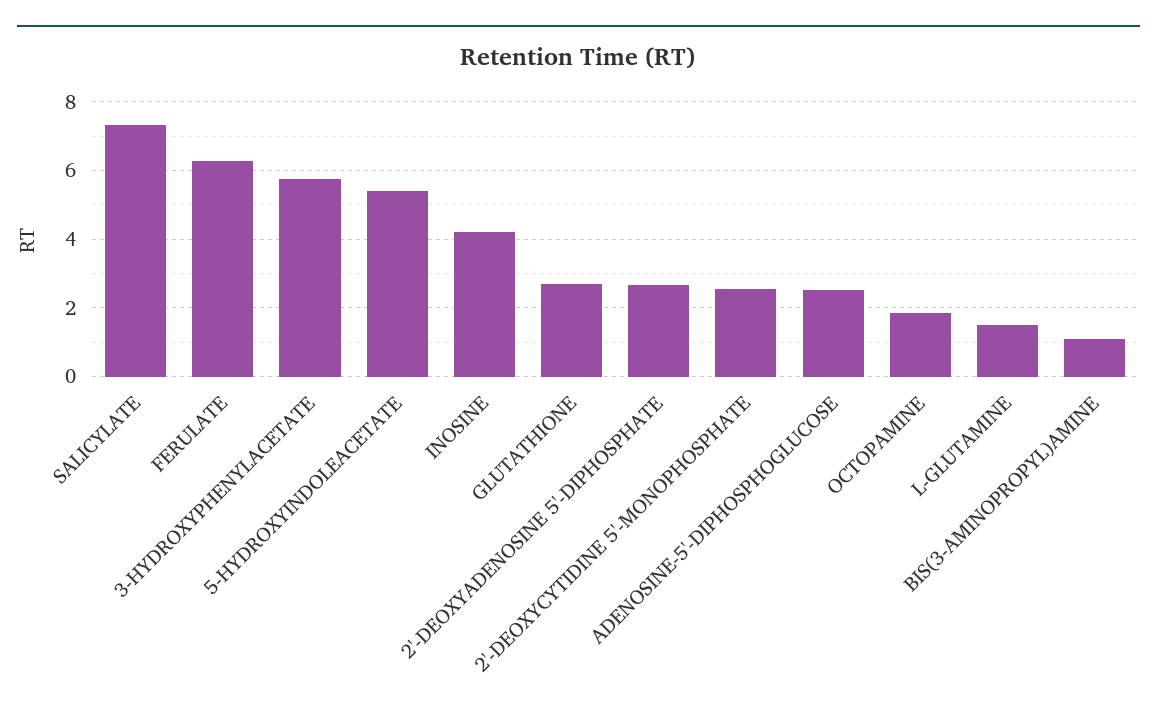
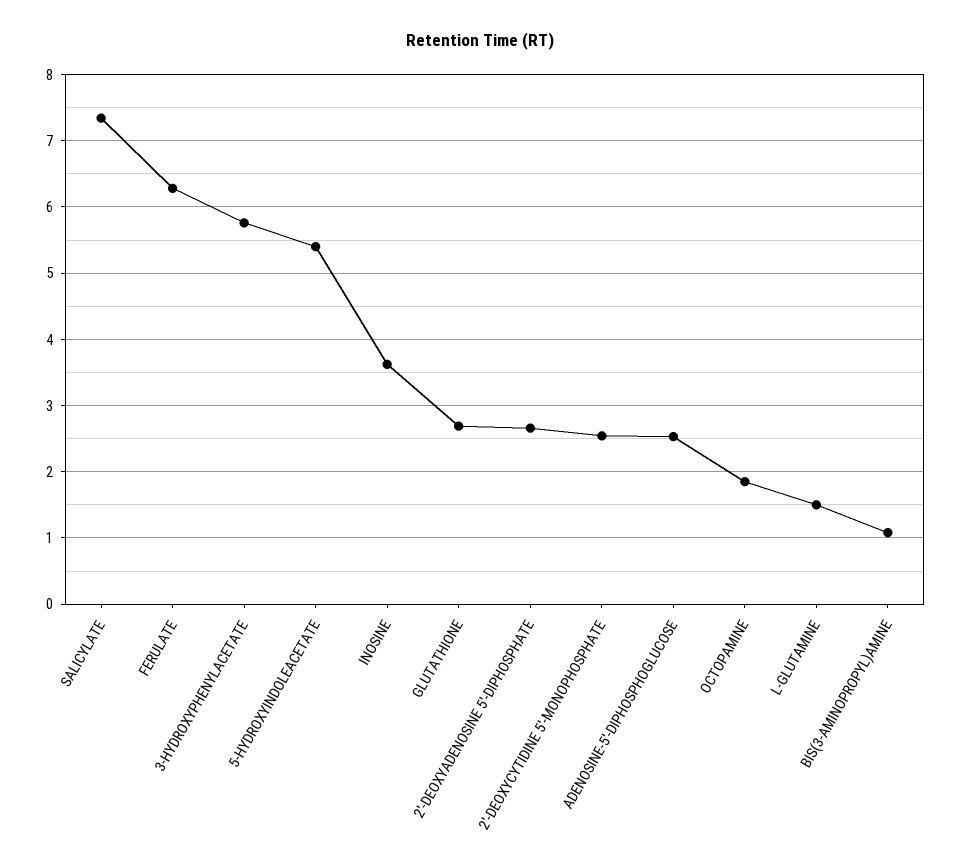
  {
    "SALICYLATE": 7.3,
    "FERULATE": 6.3,
    "3-HYDROXYPHENYLACETATE": 5.8,
    "5-HYDROXYINDOLEACETATE": 5.4,
-   "INOSINE": 4.2,
+   "INOSINE": 3.6,
    "GLUTATHIONE": 2.7,
    "2'-DEOXYADENOSINE 5'-DIPHOSPHATE": 2.7,
    "2'-DEOXYCYTIDINE 5'-MONOPHOSPHATE": 2.5,
    "ADENOSINE-5'-DIPHOSPHOGLUCOSE": 2.5,
    "OCTOPAMINE": 1.9,
    "L-GLUTAMINE": 1.5,
    "BIS(3-AMINOPROPYL)AMINE": 1.1
  }

